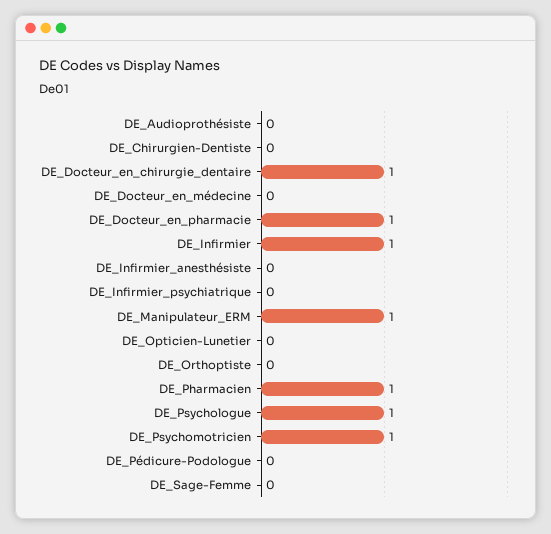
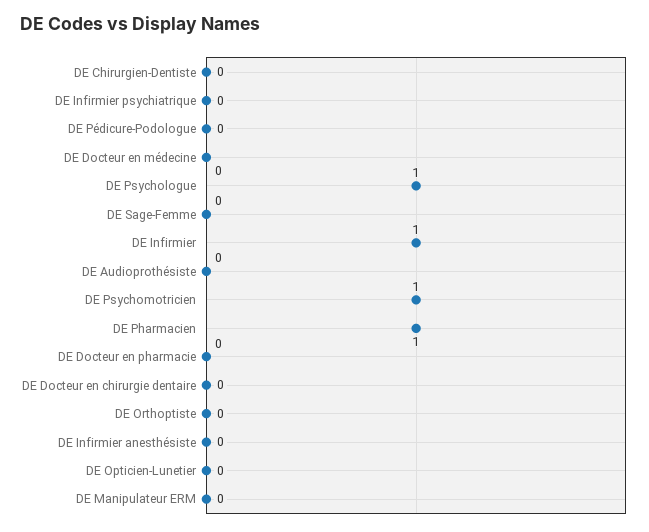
  {
    "DE_Audioprothésiste": 0,
    "DE_Chirurgien-Dentiste": 0,
-   "DE_Docteur_en_chirurgie_dentaire": 1,
+   "DE_Docteur_en_chirurgie_dentaire": 0,
    "DE_Docteur_en_médecine": 0,
-   "DE_Docteur_en_pharmacie": 1,
+   "DE_Docteur_en_pharmacie": 0,
    "DE_Infirmier": 1,
    "DE_Infirmier_anesthésiste": 0,
    "DE_Infirmier_psychiatrique": 0,
-   "DE_Manipulateur_ERM": 1,
+   "DE_Manipulateur_ERM": 0,
    "DE_Opticien-Lunetier": 0,
    "DE_Orthoptiste": 0,
    "DE_Pharmacien": 1,
    "DE_Psychologue": 1,
    "DE_Psychomotricien": 1,
    "DE_Pédicure-Podologue": 0,
    "DE_Sage-Femme": 0
  }

